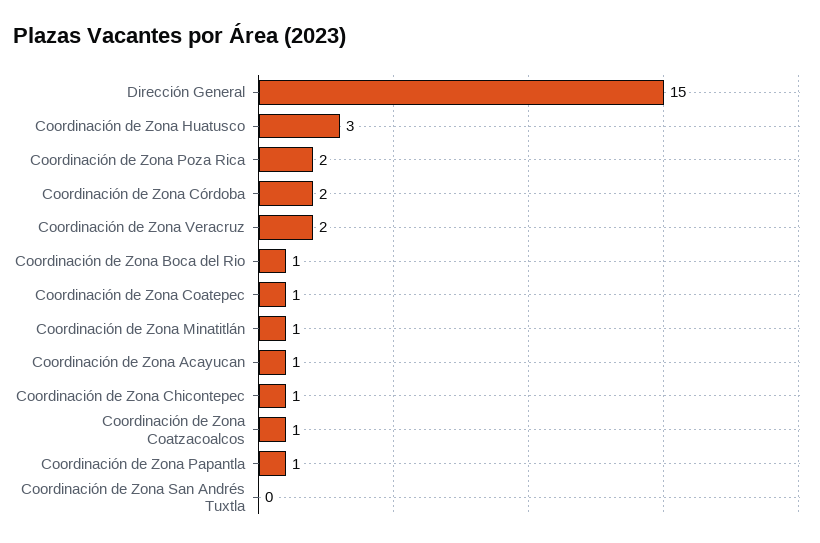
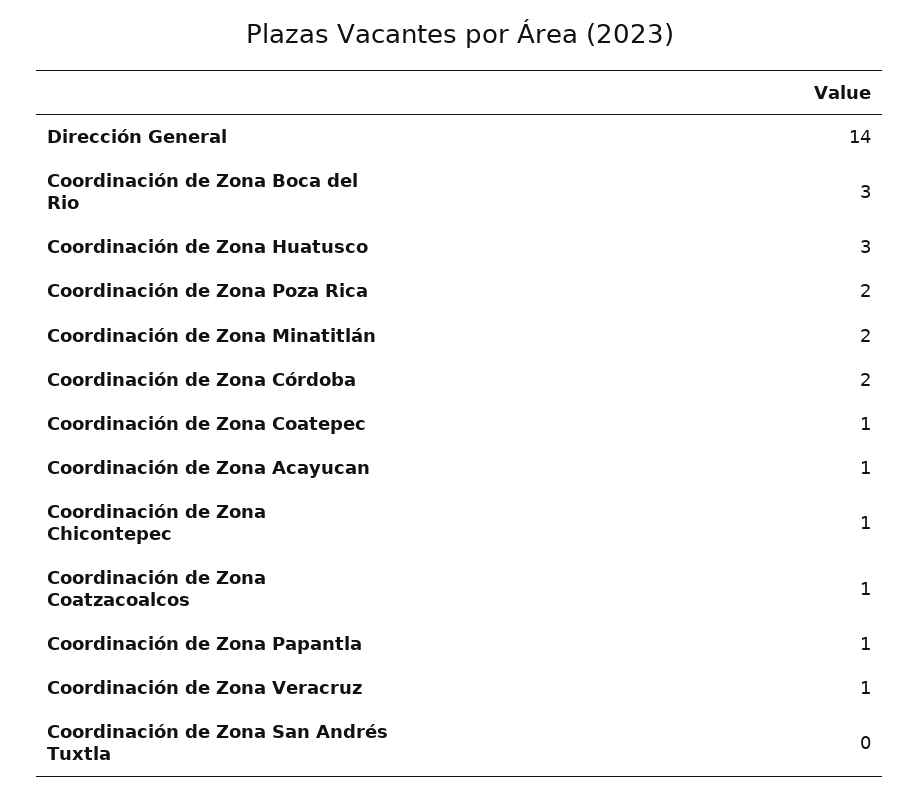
  {
-   "Dirección General": 15,
+   "Dirección General": 14,
    "Coordinación de Zona Huatusco": 3,
    "Coordinación de Zona Poza Rica": 2,
    "Coordinación de Zona Córdoba": 2,
-   "Coordinación de Zona Veracruz": 2,
+   "Coordinación de Zona Veracruz": 1,
-   "Coordinación de Zona Boca del Rio": 1,
+   "Coordinación de Zona Boca del Rio": 3,
    "Coordinación de Zona Coatepec": 1,
-   "Coordinación de Zona Minatitlán": 1,
+   "Coordinación de Zona Minatitlán": 2,
    "Coordinación de Zona Acayucan": 1,
    "Coordinación de Zona Chicontepec": 1,
    "Coordinación de Zona Coatzacoalcos": 1,
    "Coordinación de Zona Papantla": 1,
    "Coordinación de Zona San Andrés Tuxtla": 0
  }

